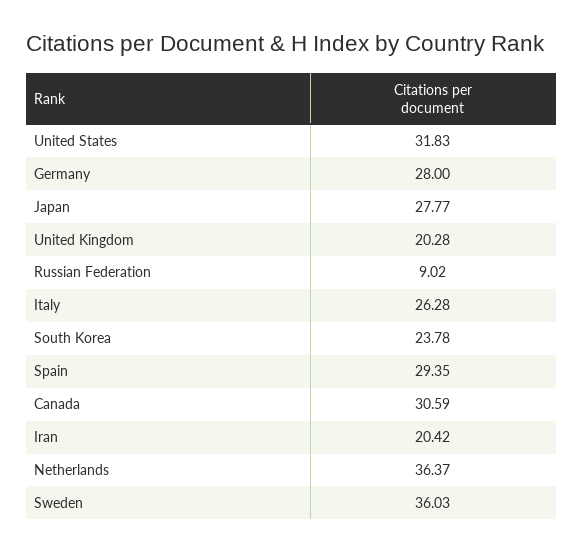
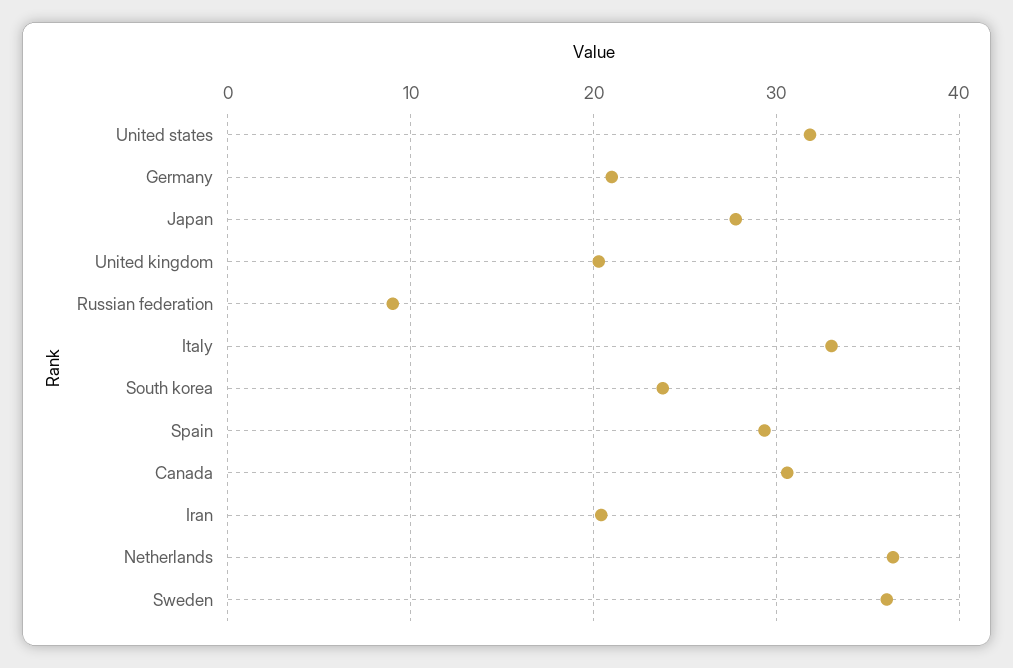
  {
    "United States": 31.83,
-   "Germany": 28,
+   "Germany": 21,
    "Japan": 27.77,
    "United Kingdom": 20.28,
    "Russian Federation": 9.02,
-   "Italy": 26.28,
+   "Italy": 33,
    "South Korea": 23.78,
    "Spain": 29.35,
    "Canada": 30.59,
    "Iran": 20.42,
    "Netherlands": 36.37,
    "Sweden": 36.03
  }

